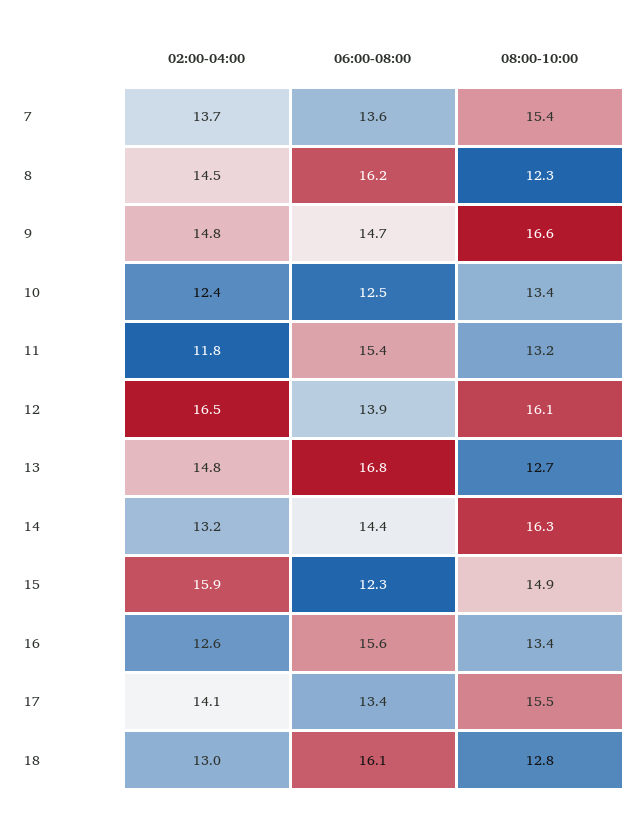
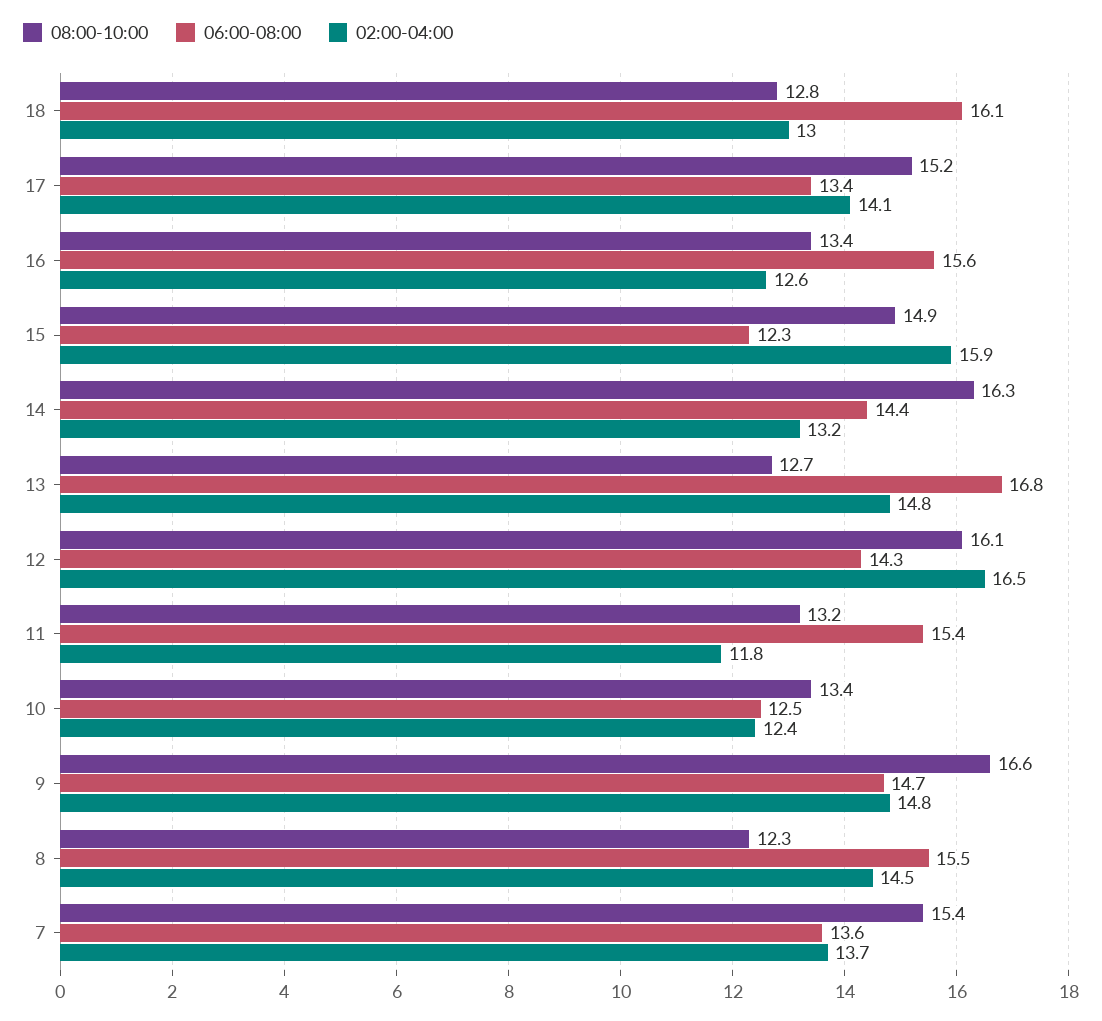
  {
    "02:00-04:00": {
      "7": 13.7,
      "8": 14.5,
      "9": 14.8,
      "10": 12.4,
      "11": 11.8,
      "12": 16.5,
      "13": 14.8,
      "14": 13.2,
      "15": 15.9,
      "16": 12.6,
      "17": 14.1,
      "18": 13
    },
    "06:00-08:00": {
      "7": 13.6,
-     "8": 16.2,
+     "8": 15.5,
      "9": 14.7,
      "10": 12.5,
      "11": 15.4,
-     "12": 13.9,
+     "12": 14.3,
      "13": 16.8,
      "14": 14.4,
      "15": 12.3,
      "16": 15.6,
      "17": 13.4,
      "18": 16.1
    },
    "08:00-10:00": {
      "7": 15.4,
      "8": 12.3,
      "9": 16.6,
      "10": 13.4,
      "11": 13.2,
      "12": 16.1,
      "13": 12.7,
      "14": 16.3,
      "15": 14.9,
      "16": 13.4,
-     "17": 15.5,
+     "17": 15.2,
      "18": 12.8
    }
  }

